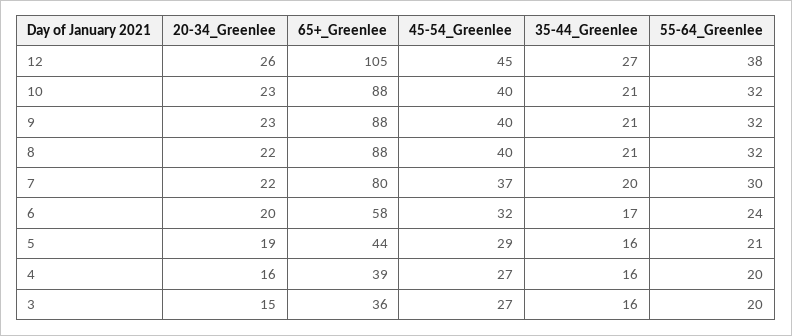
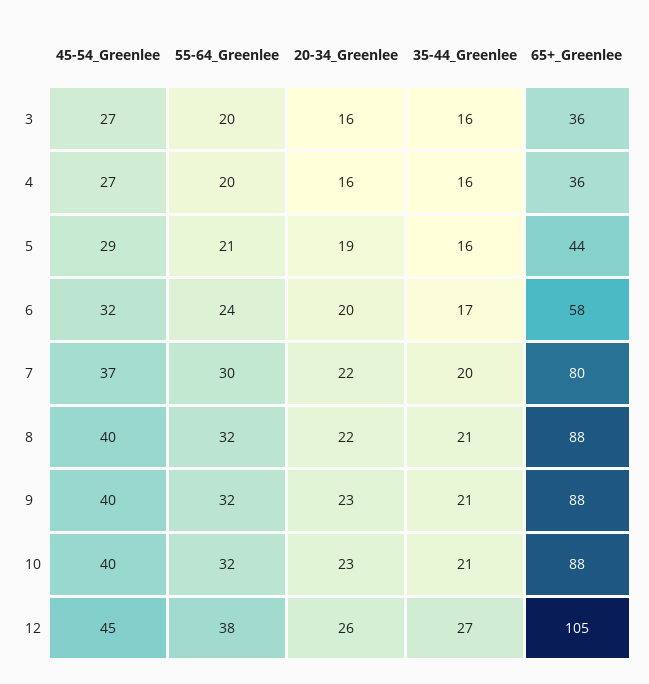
  {
    "20-34_Greenlee": {
      "12": 26,
      "10": 23,
      "9": 23,
      "8": 22,
      "7": 22,
      "6": 20,
      "5": 19,
      "4": 16,
-     "3": 15
+     "3": 16
    },
    "65+_Greenlee": {
      "12": 105,
      "10": 88,
      "9": 88,
      "8": 88,
      "7": 80,
      "6": 58,
      "5": 44,
-     "4": 39,
+     "4": 36,
      "3": 36
    },
    "45-54_Greenlee": {
      "12": 45,
      "10": 40,
      "9": 40,
      "8": 40,
      "7": 37,
      "6": 32,
      "5": 29,
      "4": 27,
      "3": 27
    },
    "35-44_Greenlee": {
      "12": 27,
      "10": 21,
      "9": 21,
      "8": 21,
      "7": 20,
      "6": 17,
      "5": 16,
      "4": 16,
      "3": 16
    },
    "55-64_Greenlee": {
      "12": 38,
      "10": 32,
      "9": 32,
      "8": 32,
      "7": 30,
      "6": 24,
      "5": 21,
      "4": 20,
      "3": 20
    }
  }

